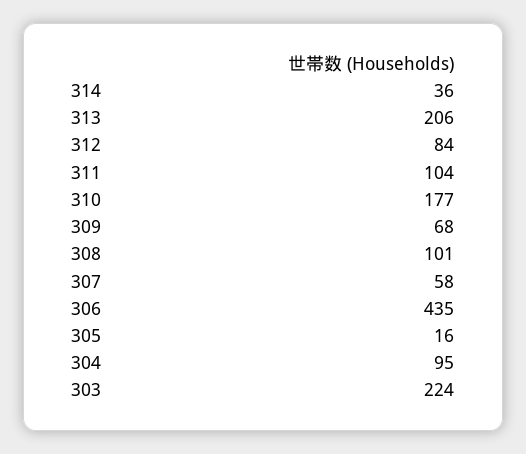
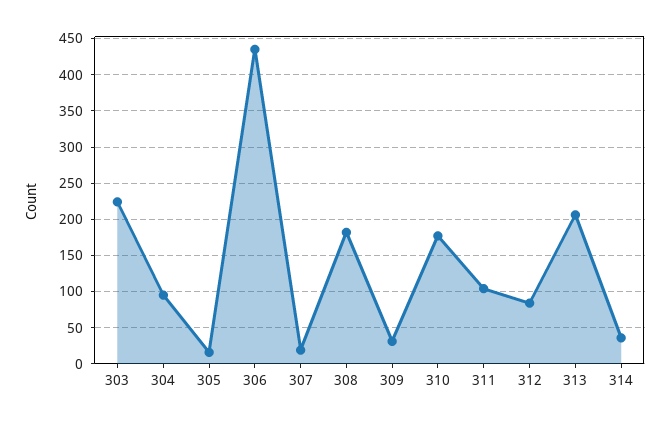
  {
    "314": 36,
    "313": 206,
    "312": 84,
    "311": 104,
    "310": 177,
-   "309": 68,
+   "309": 30,
-   "308": 101,
+   "308": 180,
-   "307": 58,
+   "307": 20,
    "306": 435,
    "305": 16,
    "304": 95,
    "303": 224
  }

